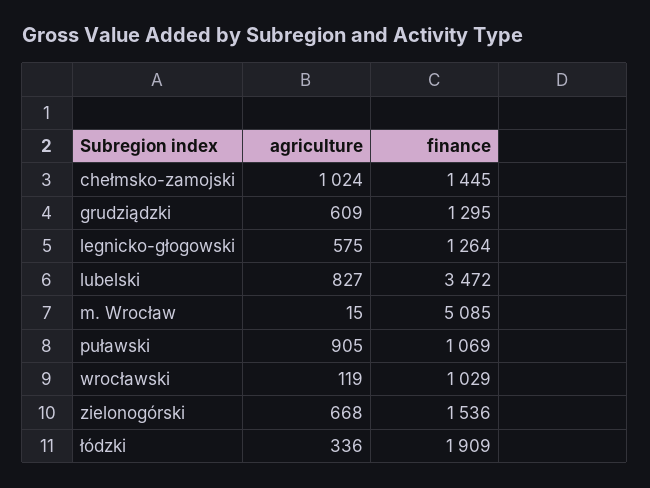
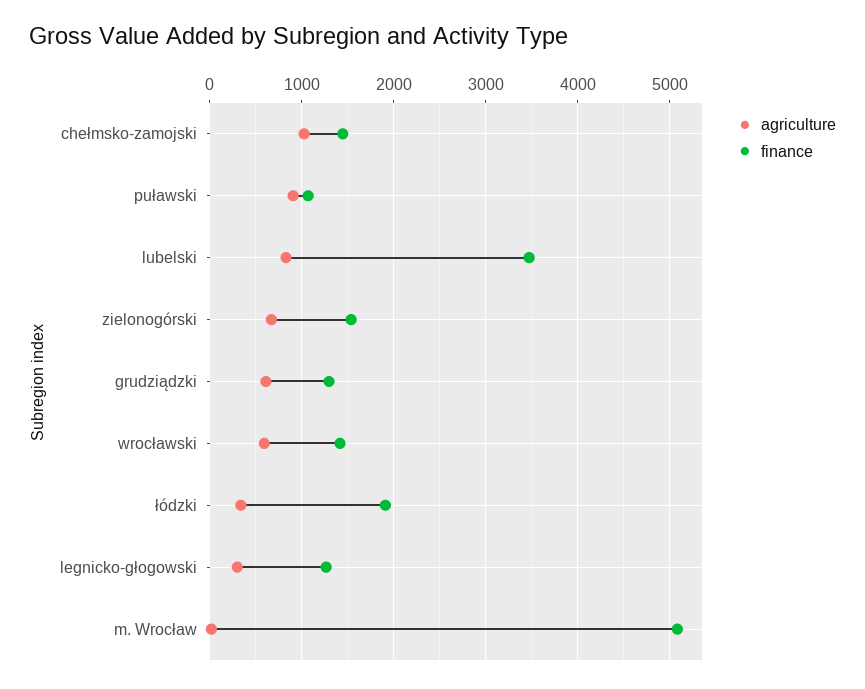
  {
    "agriculture": {
      "chełmsko-zamojski": 1024,
      "grudziądzki": 609,
-     "legnicko-głogowski": 575,
+     "legnicko-głogowski": 300,
      "lubelski": 827,
      "m. Wrocław": 15,
      "puławski": 905,
-     "wrocławski": 119,
+     "wrocławski": 600,
      "zielonogórski": 668,
      "łódzki": 336
    },
    "finance": {
      "chełmsko-zamojski": 1445,
      "grudziądzki": 1295,
      "legnicko-głogowski": 1264,
      "lubelski": 3472,
      "m. Wrocław": 5085,
      "puławski": 1069,
-     "wrocławski": 1029,
+     "wrocławski": 1400,
      "zielonogórski": 1536,
      "łódzki": 1909
    }
  }

